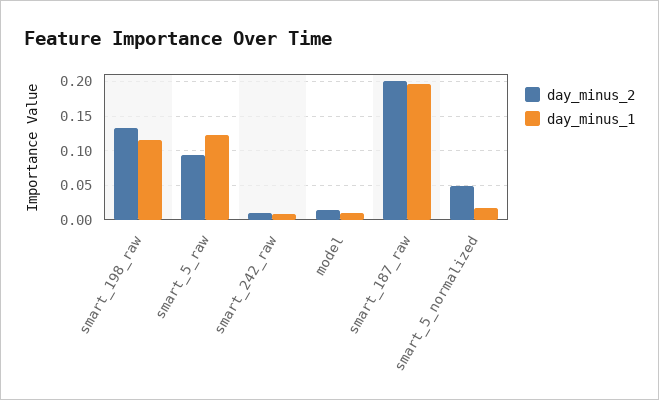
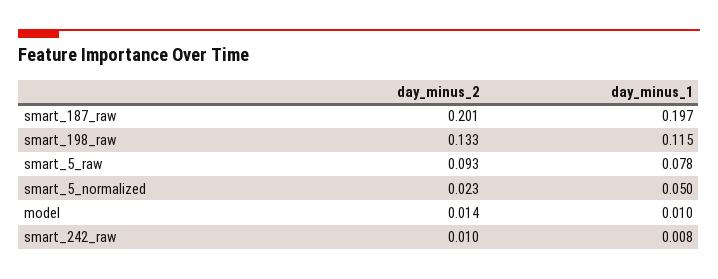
  {
    "day_minus_2": {
      "smart_198_raw": 0.133,
      "smart_5_raw": 0.093,
      "smart_242_raw": 0.01,
      "model": 0.014,
      "smart_187_raw": 0.201,
-     "smart_5_normalized": 0.05
+     "smart_5_normalized": 0.023
    },
    "day_minus_1": {
      "smart_198_raw": 0.115,
-     "smart_5_raw": 0.12,
+     "smart_5_raw": 0.078,
      "smart_242_raw": 0.008,
      "model": 0.01,
      "smart_187_raw": 0.197,
-     "smart_5_normalized": 0.02
+     "smart_5_normalized": 0.05
    }
  }

